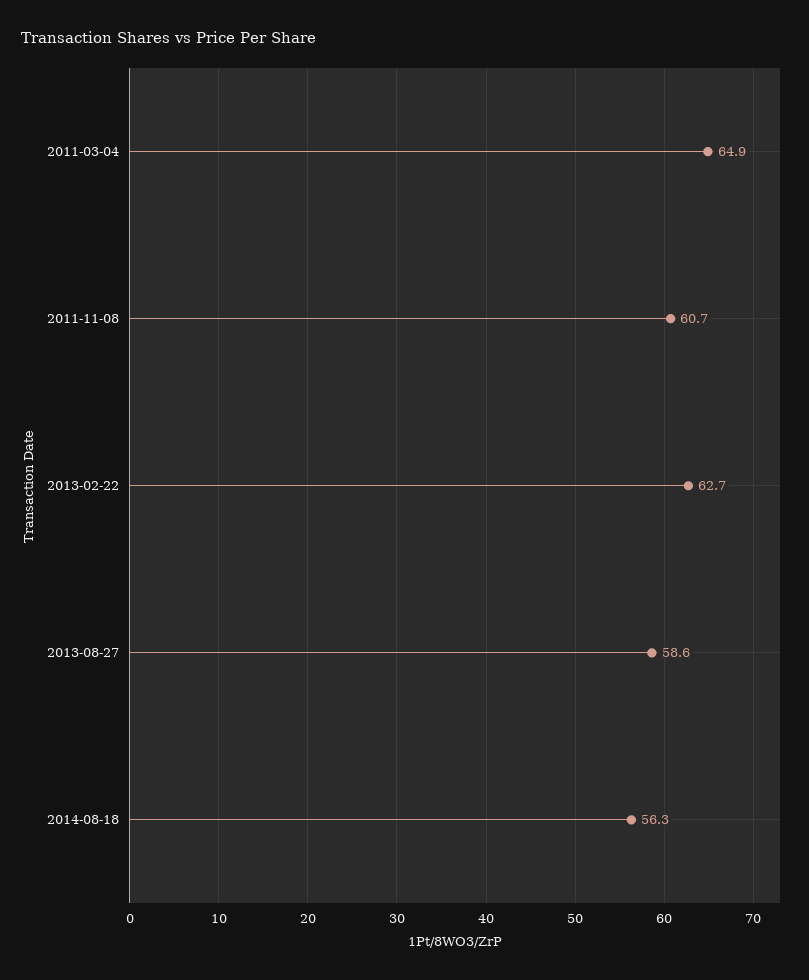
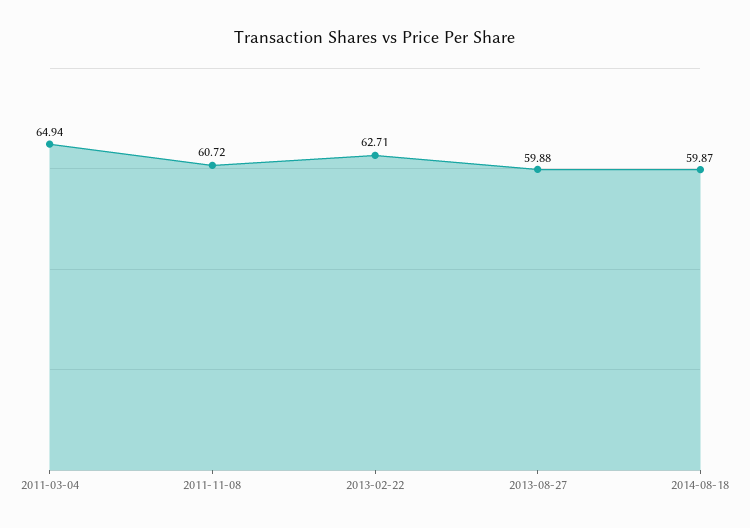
  {
    "2011-03-04": 64.94,
    "2011-11-08": 60.72,
    "2013-02-22": 62.71,
-   "2013-08-27": 58.6,
+   "2013-08-27": 59.88,
-   "2014-08-18": 56.3
+   "2014-08-18": 59.87
  }

